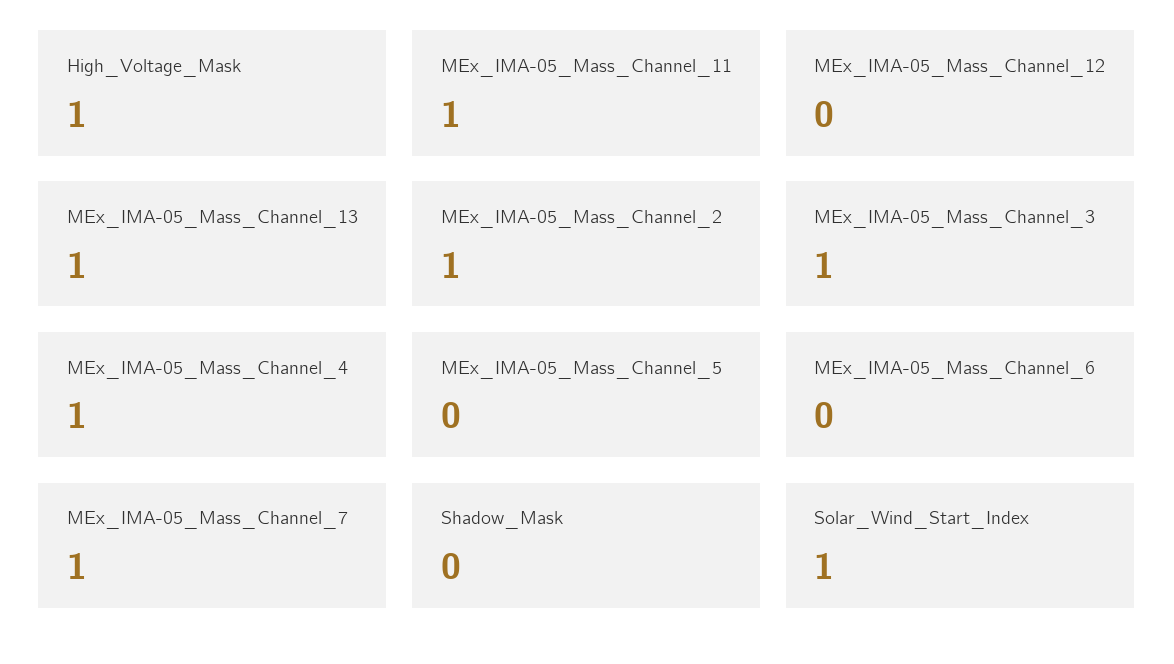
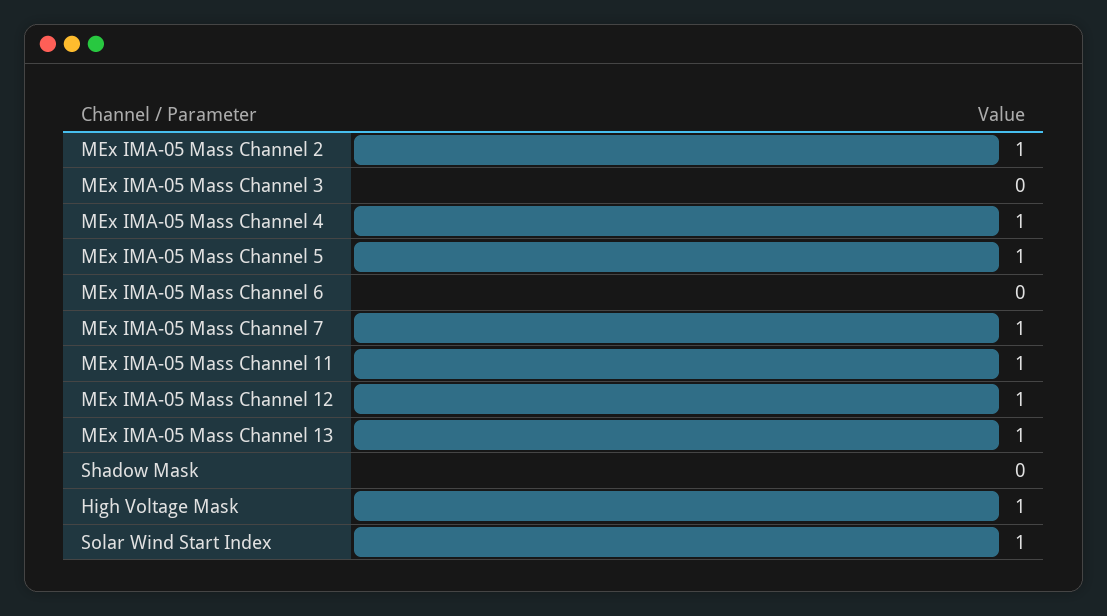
  {
    "High_Voltage_Mask": 1,
    "MEx_IMA-05_Mass_Channel_11": 1,
-   "MEx_IMA-05_Mass_Channel_12": 0,
+   "MEx_IMA-05_Mass_Channel_12": 1,
    "MEx_IMA-05_Mass_Channel_13": 1,
    "MEx_IMA-05_Mass_Channel_2": 1,
-   "MEx_IMA-05_Mass_Channel_3": 1,
+   "MEx_IMA-05_Mass_Channel_3": 0,
    "MEx_IMA-05_Mass_Channel_4": 1,
-   "MEx_IMA-05_Mass_Channel_5": 0,
+   "MEx_IMA-05_Mass_Channel_5": 1,
    "MEx_IMA-05_Mass_Channel_6": 0,
    "MEx_IMA-05_Mass_Channel_7": 1,
    "Shadow_Mask": 0,
    "Solar_Wind_Start_Index": 1
  }

